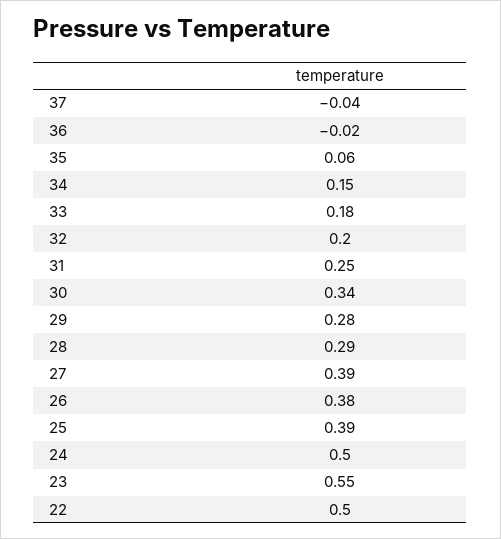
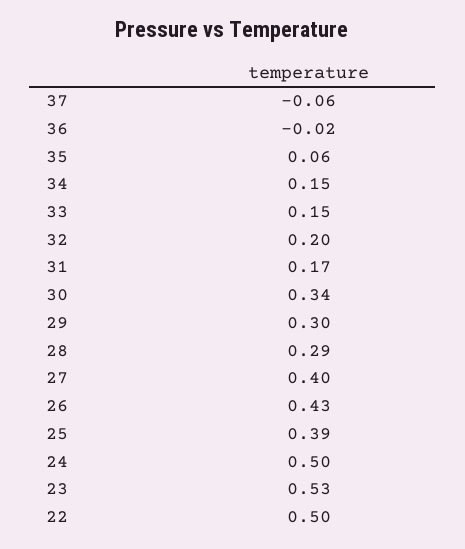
  {
-   "37": -0.04,
+   "37": -0.06,
    "36": -0.02,
    "35": 0.06,
    "34": 0.15,
-   "33": 0.18,
+   "33": 0.15,
    "32": 0.2,
-   "31": 0.25,
+   "31": 0.17,
    "30": 0.34,
-   "29": 0.28,
+   "29": 0.3,
    "28": 0.29,
-   "27": 0.39,
+   "27": 0.4,
-   "26": 0.38,
+   "26": 0.43,
    "25": 0.39,
    "24": 0.5,
-   "23": 0.55,
+   "23": 0.53,
    "22": 0.5
  }

